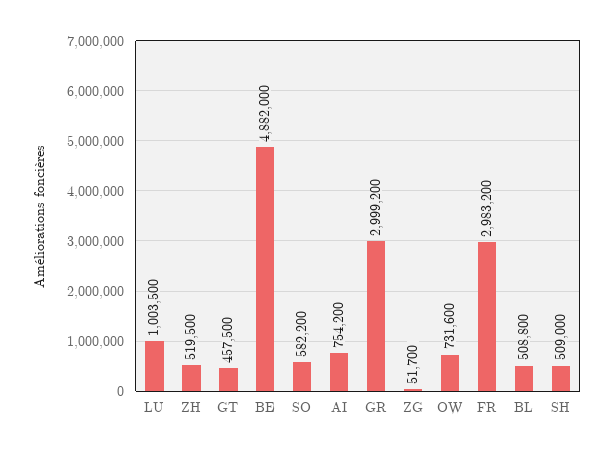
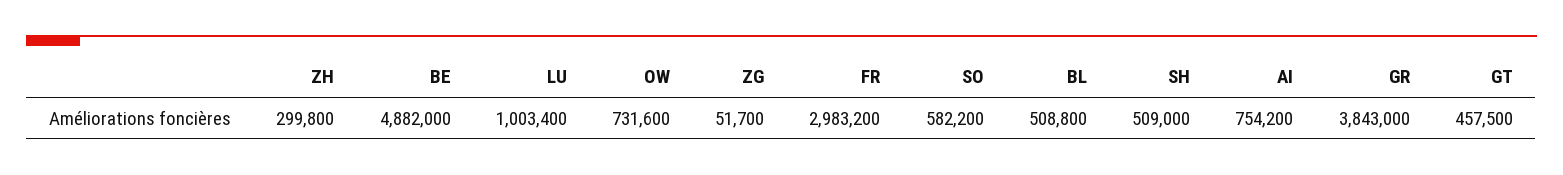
  {
-   "LU": 1003500,
+   "LU": 1003400,
-   "ZH": 519500,
+   "ZH": 299800,
    "GT": 457500,
    "BE": 4882000,
    "SO": 582200,
    "AI": 754200,
-   "GR": 2999200,
+   "GR": 3843000,
    "ZG": 51700,
    "OW": 731600,
    "FR": 2983200,
    "BL": 508800,
    "SH": 509000
  }

